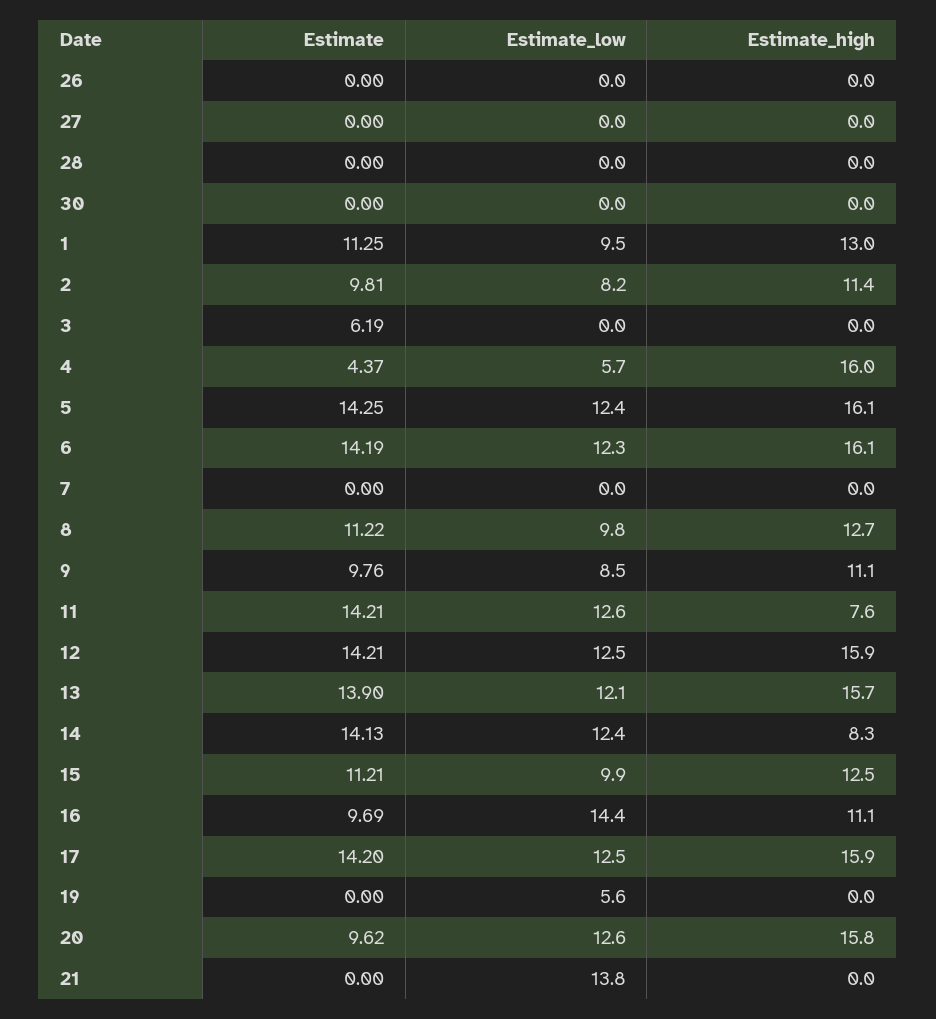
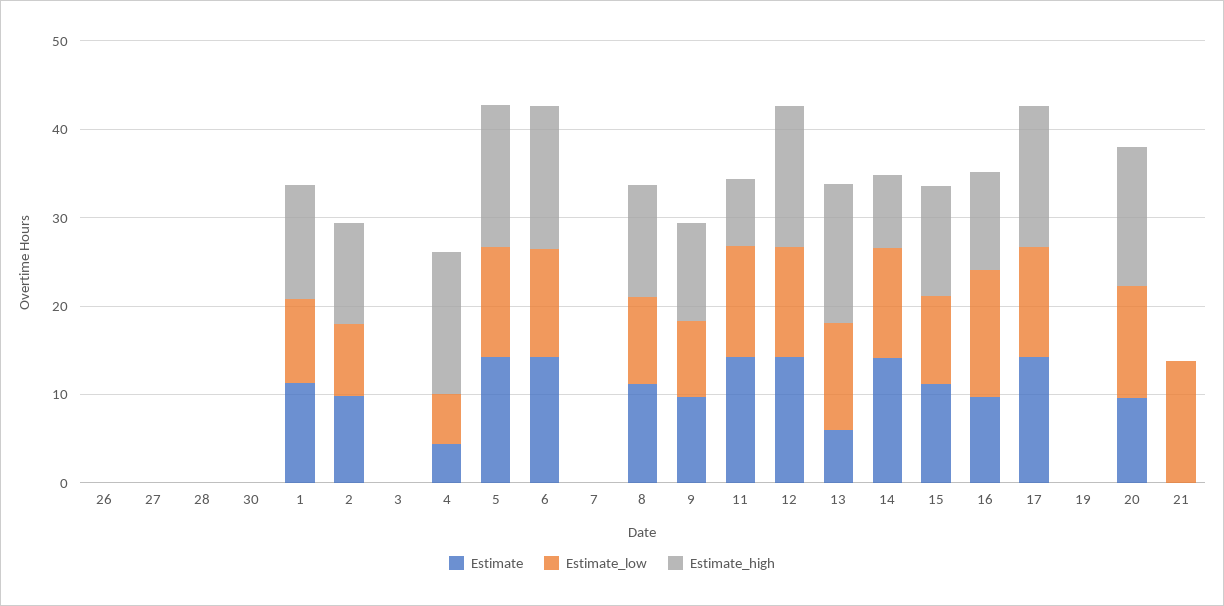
  {
    "Estimate": {
      "26": 0,
      "27": 0,
      "28": 0,
      "30": 0,
      "1": 11.25,
      "2": 9.81,
-     "3": 6.19,
+     "3": 0,
      "4": 4.37,
      "5": 14.25,
      "6": 14.19,
      "7": 0,
      "8": 11.22,
      "9": 9.76,
      "11": 14.21,
      "12": 14.21,
-     "13": 13.9,
+     "13": 6,
      "14": 14.13,
      "15": 11.21,
      "16": 9.69,
      "17": 14.2,
      "19": 0,
      "20": 9.62,
      "21": 0
    },
    "Estimate_low": {
      "26": 0,
      "27": 0,
      "28": 0,
      "30": 0,
      "1": 9.5,
      "2": 8.2,
      "3": 0,
      "4": 5.7,
      "5": 12.4,
      "6": 12.3,
      "7": 0,
      "8": 9.8,
      "9": 8.5,
      "11": 12.6,
      "12": 12.5,
      "13": 12.1,
      "14": 12.4,
      "15": 9.9,
      "16": 14.4,
      "17": 12.5,
-     "19": 5.6,
+     "19": 0,
      "20": 12.6,
      "21": 13.8
    },
    "Estimate_high": {
      "26": 0,
      "27": 0,
      "28": 0,
      "30": 0,
      "1": 13,
      "2": 11.4,
      "3": 0,
      "4": 16,
      "5": 16.1,
      "6": 16.1,
      "7": 0,
      "8": 12.7,
      "9": 11.1,
      "11": 7.6,
      "12": 15.9,
      "13": 15.7,
      "14": 8.3,
      "15": 12.5,
      "16": 11.1,
      "17": 15.9,
      "19": 0,
      "20": 15.8,
      "21": 0
    }
  }

